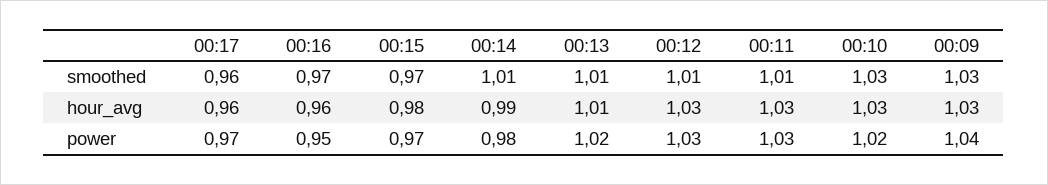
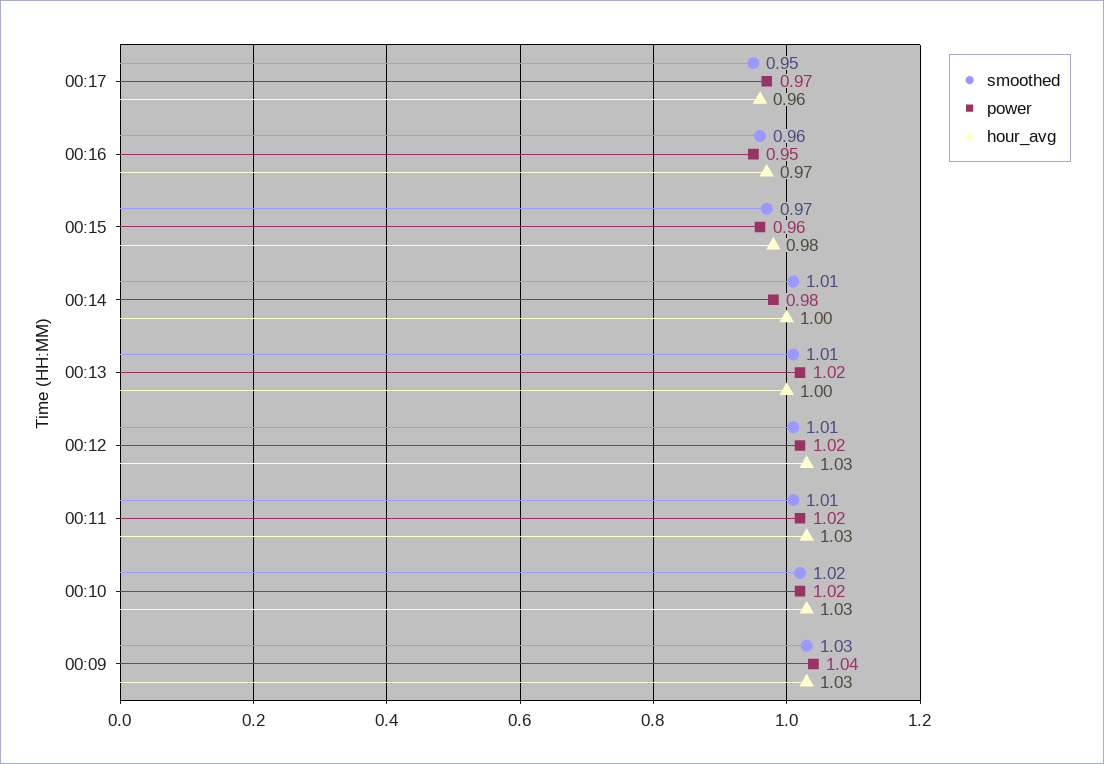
  {
    "smoothed": {
-     "00:17": 0.96,
+     "00:17": 0.95,
-     "00:16": 0.97,
+     "00:16": 0.96,
      "00:15": 0.97,
      "00:14": 1.01,
      "00:13": 1.01,
      "00:12": 1.01,
      "00:11": 1.01,
-     "00:10": 1.03,
+     "00:10": 1.02,
      "00:09": 1.03
    },
    "hour_avg": {
      "00:17": 0.96,
-     "00:16": 0.96,
+     "00:16": 0.97,
      "00:15": 0.98,
-     "00:14": 0.99,
+     "00:14": 1,
-     "00:13": 1.01,
+     "00:13": 1,
      "00:12": 1.03,
      "00:11": 1.03,
      "00:10": 1.03,
      "00:09": 1.03
    },
    "power": {
      "00:17": 0.97,
      "00:16": 0.95,
-     "00:15": 0.97,
+     "00:15": 0.96,
      "00:14": 0.98,
      "00:13": 1.02,
-     "00:12": 1.03,
+     "00:12": 1.02,
-     "00:11": 1.03,
+     "00:11": 1.02,
      "00:10": 1.02,
      "00:09": 1.04
    }
  }

